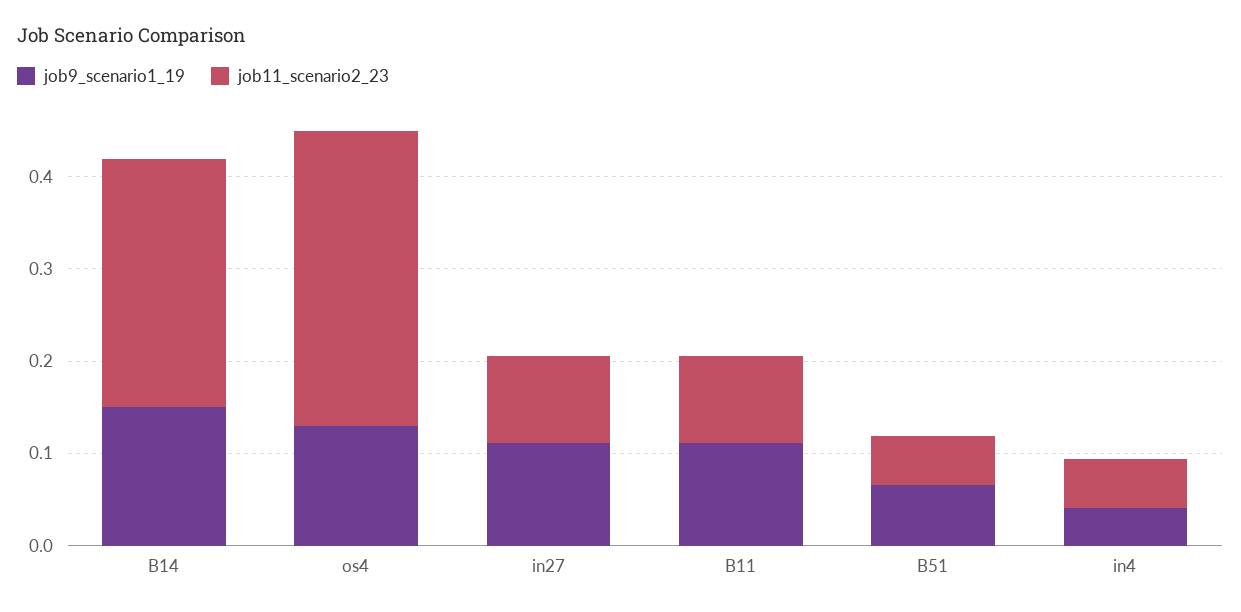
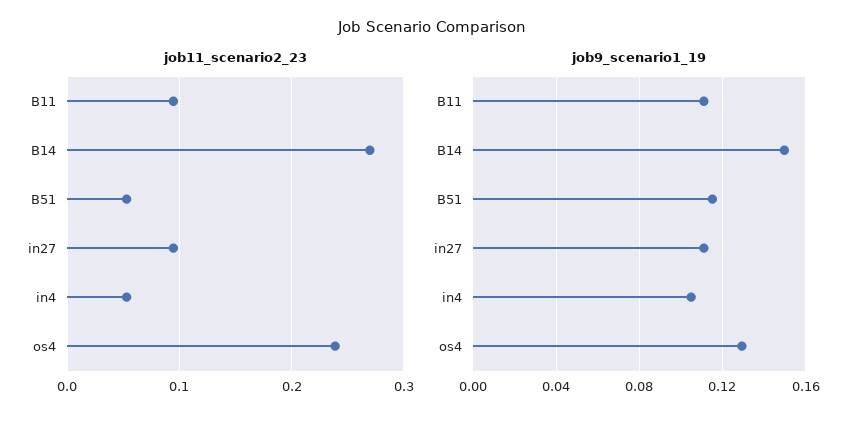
  {
    "job9_scenario1_19": {
      "B14": 0.15,
      "os4": 0.13,
      "in27": 0.11,
      "B11": 0.11,
-     "B51": 0.06,
+     "B51": 0.115,
-     "in4": 0.04
+     "in4": 0.105
    },
    "job11_scenario2_23": {
      "B14": 0.27,
-     "os4": 0.32,
+     "os4": 0.24,
      "in27": 0.09,
      "B11": 0.09,
      "B51": 0.05,
      "in4": 0.05
    }
  }

